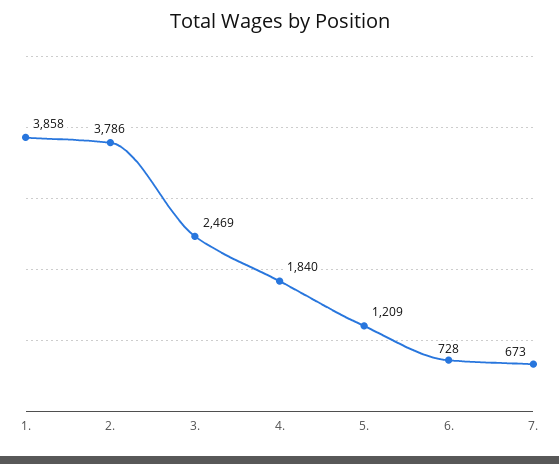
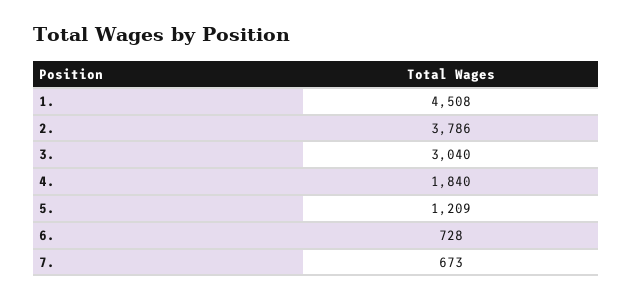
  {
-   "1.": 3858,
+   "1.": 4508,
    "2.": 3786,
-   "3.": 2469,
+   "3.": 3040,
    "4.": 1840,
    "5.": 1209,
    "6.": 728,
    "7.": 673
  }

